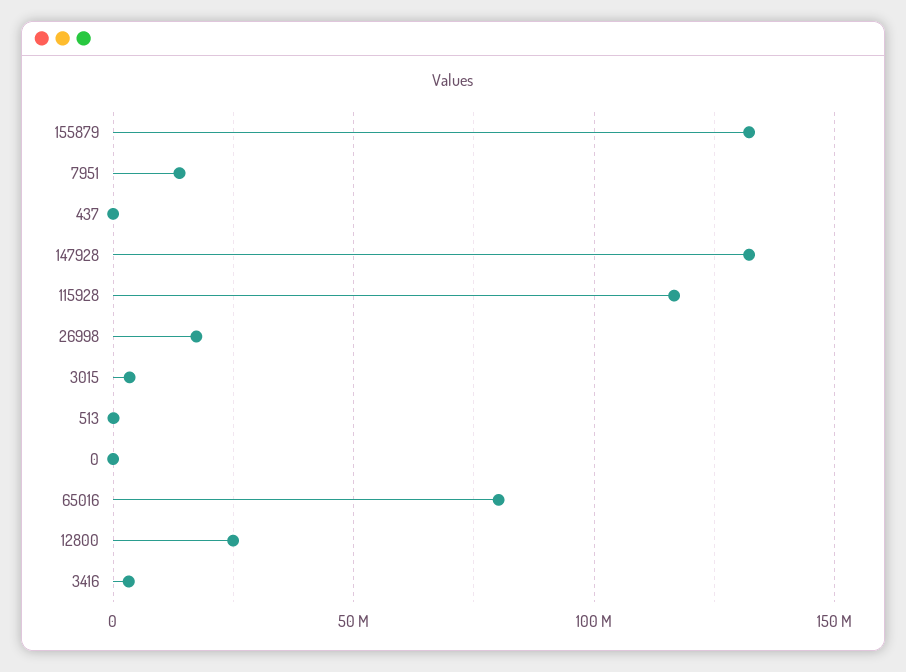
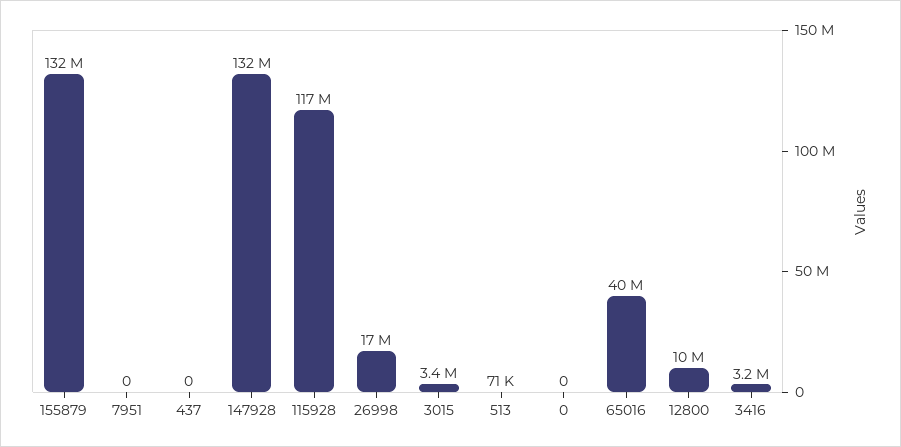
  {
    "155879": 132000000,
-   "7951": 15000000,
+   "7951": 0,
    "437": 0,
    "147928": 132000000,
    "115928": 117000000,
    "26998": 17000000,
    "3015": 3400000,
    "513": 71000,
    "0": 0,
-   "65016": 80000000,
+   "65016": 40000000,
-   "12800": 25000000,
+   "12800": 10000000,
    "3416": 3200000
  }

